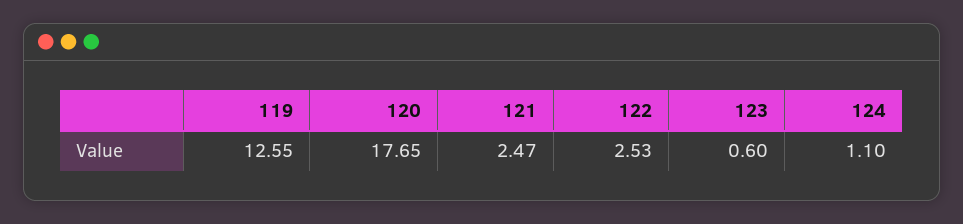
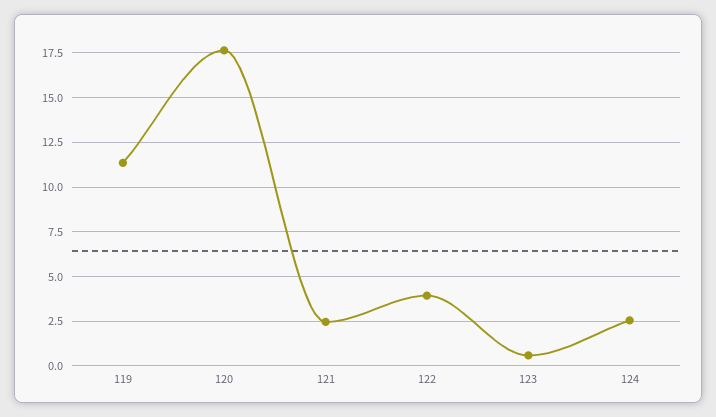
  {
-   "119": 12.55,
+   "119": 11.5,
    "120": 17.65,
    "121": 2.47,
-   "122": 2.53,
+   "122": 4,
    "123": 0.6,
-   "124": 1.1
+   "124": 2.5
  }

